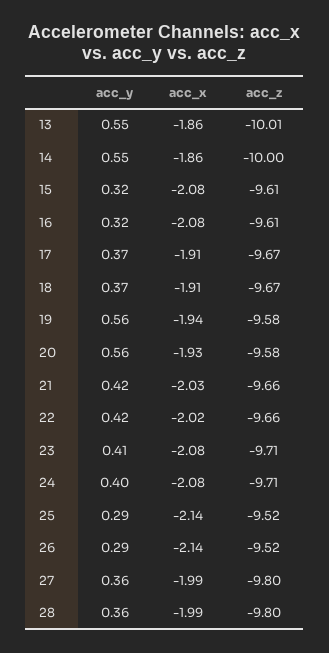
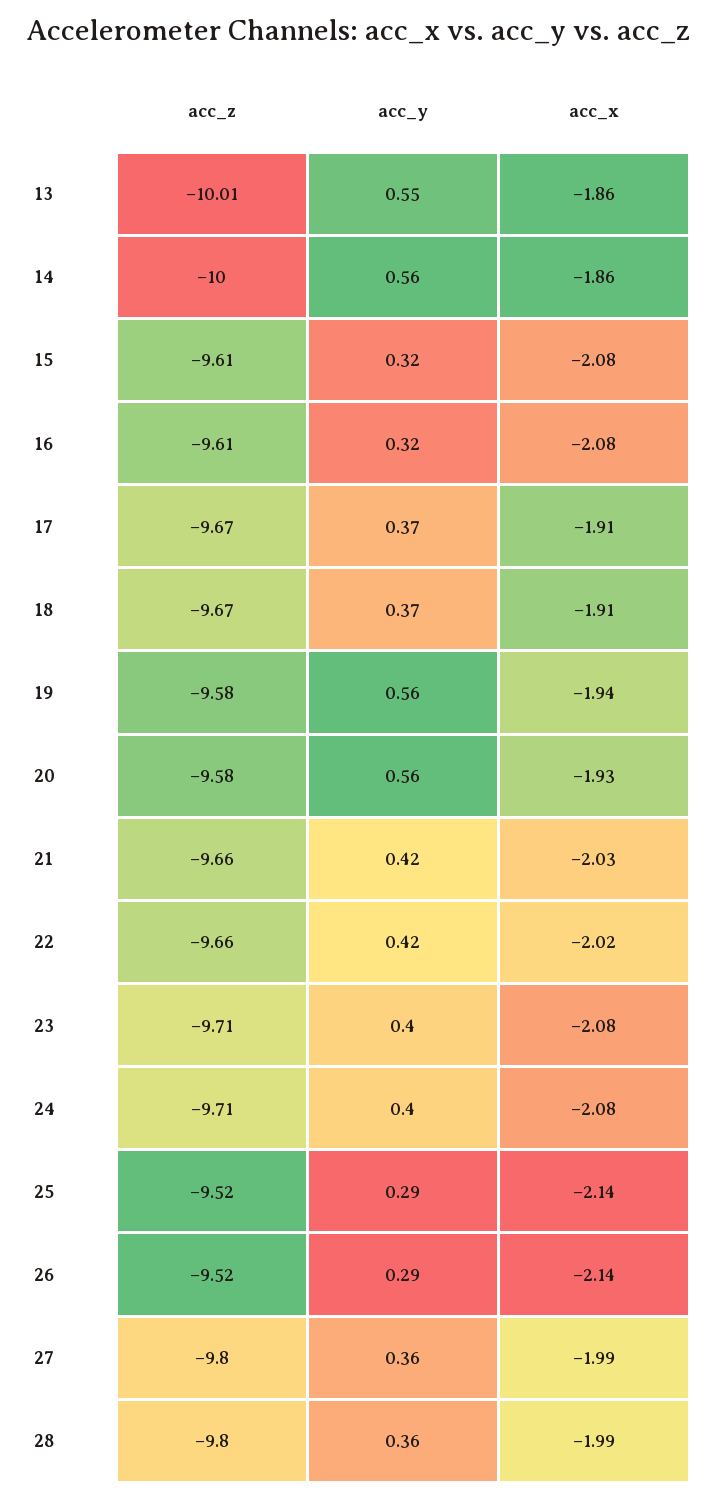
  {
    "acc_y": {
      "13": 0.55,
-     "14": 0.55,
+     "14": 0.56,
      "15": 0.32,
      "16": 0.32,
      "17": 0.37,
      "18": 0.37,
      "19": 0.56,
      "20": 0.56,
      "21": 0.42,
      "22": 0.42,
-     "23": 0.41,
+     "23": 0.4,
      "24": 0.4,
      "25": 0.29,
      "26": 0.29,
      "27": 0.36,
      "28": 0.36
    },
    "acc_x": {
      "13": -1.86,
      "14": -1.86,
      "15": -2.08,
      "16": -2.08,
      "17": -1.91,
      "18": -1.91,
      "19": -1.94,
      "20": -1.93,
      "21": -2.03,
      "22": -2.02,
      "23": -2.08,
      "24": -2.08,
      "25": -2.14,
      "26": -2.14,
      "27": -1.99,
      "28": -1.99
    },
    "acc_z": {
      "13": -10.01,
      "14": -10,
      "15": -9.61,
      "16": -9.61,
      "17": -9.67,
      "18": -9.67,
      "19": -9.58,
      "20": -9.58,
      "21": -9.66,
      "22": -9.66,
      "23": -9.71,
      "24": -9.71,
      "25": -9.52,
      "26": -9.52,
      "27": -9.8,
      "28": -9.8
    }
  }

